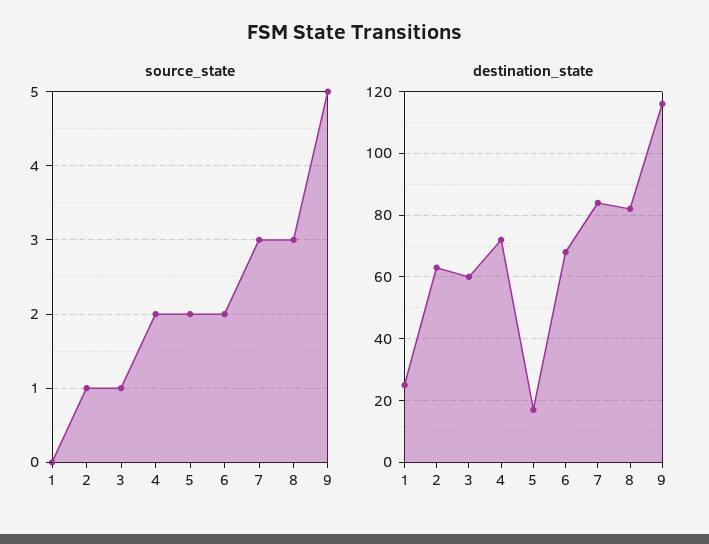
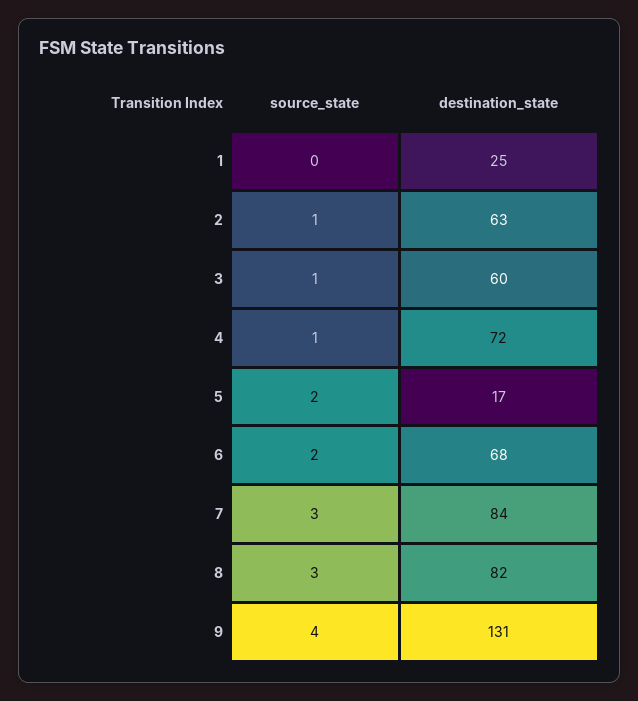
  {
    "source_state": {
      "1": 0,
      "2": 1,
      "3": 1,
-     "4": 2,
+     "4": 1,
      "5": 2,
      "6": 2,
      "7": 3,
      "8": 3,
-     "9": 5
+     "9": 4
    },
    "destination_state": {
      "1": 25,
      "2": 63,
      "3": 60,
      "4": 72,
      "5": 17,
      "6": 68,
      "7": 84,
      "8": 82,
-     "9": 115
+     "9": 131
    }
  }

